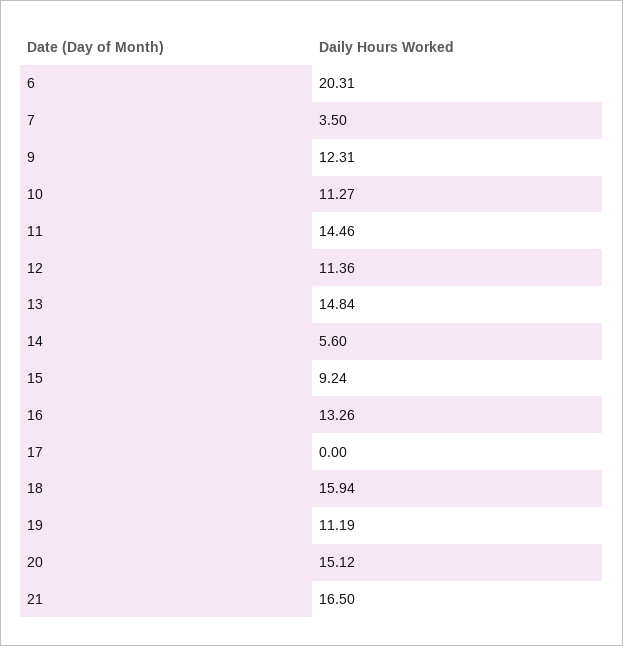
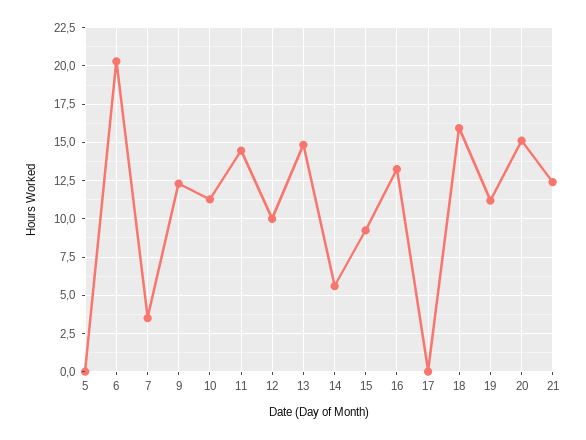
  {
    "6": 20.31,
    "7": 3.5,
    "9": 12.31,
    "10": 11.27,
    "11": 14.46,
-   "12": 11.36,
+   "12": 10,
    "13": 14.84,
    "14": 5.6,
    "15": 9.24,
    "16": 13.26,
    "17": 0,
    "18": 15.94,
    "19": 11.19,
    "20": 15.12,
-   "21": 16.5
+   "21": 12.5,
+   "5": 0
  }

